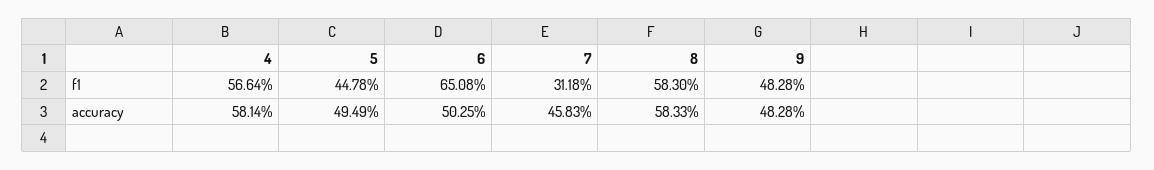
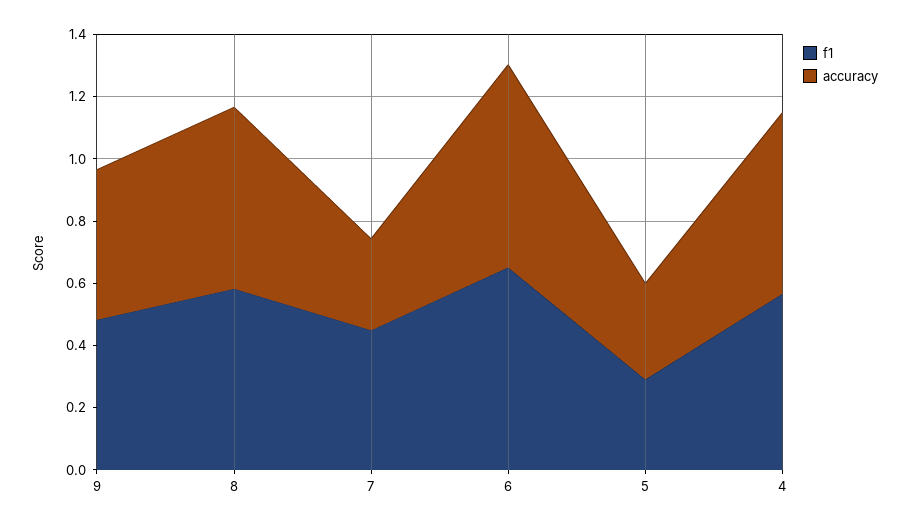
  {
    "f1": {
      "4": 0.5664,
-     "5": 0.4478,
+     "5": 0.3,
      "6": 0.6508,
-     "7": 0.3118,
+     "7": 0.45,
      "8": 0.583,
      "9": 0.4828
    },
    "accuracy": {
      "4": 0.5814,
-     "5": 0.4949,
+     "5": 0.3,
-     "6": 0.5025,
+     "6": 0.65,
-     "7": 0.4583,
+     "7": 0.3,
      "8": 0.5833,
      "9": 0.4828
    }
  }

